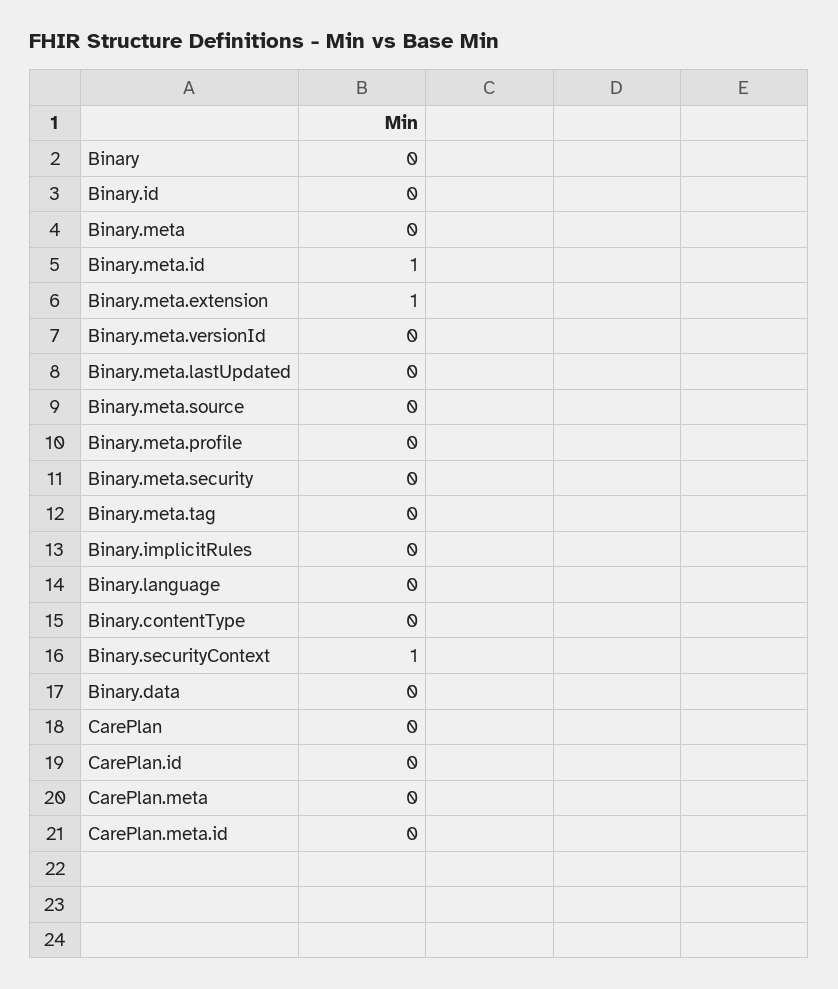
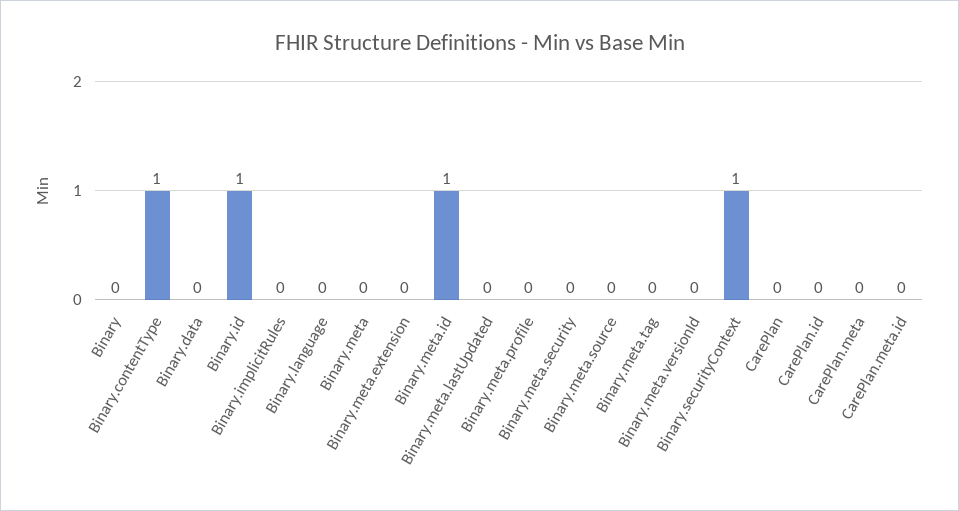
  {
    "Binary": 0,
-   "Binary.id": 0,
+   "Binary.id": 1,
    "Binary.meta": 0,
    "Binary.meta.id": 1,
-   "Binary.meta.extension": 1,
+   "Binary.meta.extension": 0,
    "Binary.meta.versionId": 0,
    "Binary.meta.lastUpdated": 0,
    "Binary.meta.source": 0,
    "Binary.meta.profile": 0,
    "Binary.meta.security": 0,
    "Binary.meta.tag": 0,
    "Binary.implicitRules": 0,
    "Binary.language": 0,
-   "Binary.contentType": 0,
+   "Binary.contentType": 1,
    "Binary.securityContext": 1,
    "Binary.data": 0,
    "CarePlan": 0,
    "CarePlan.id": 0,
    "CarePlan.meta": 0,
    "CarePlan.meta.id": 0
  }

